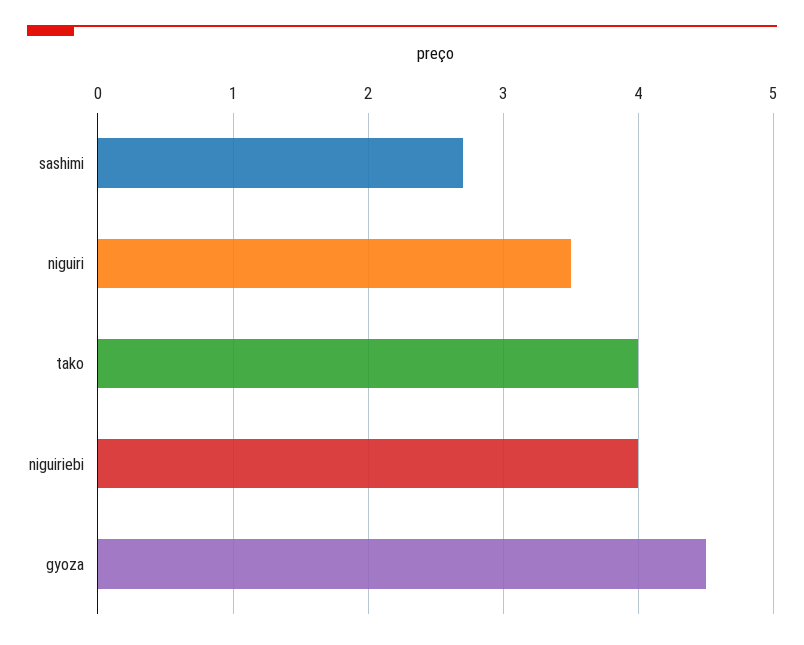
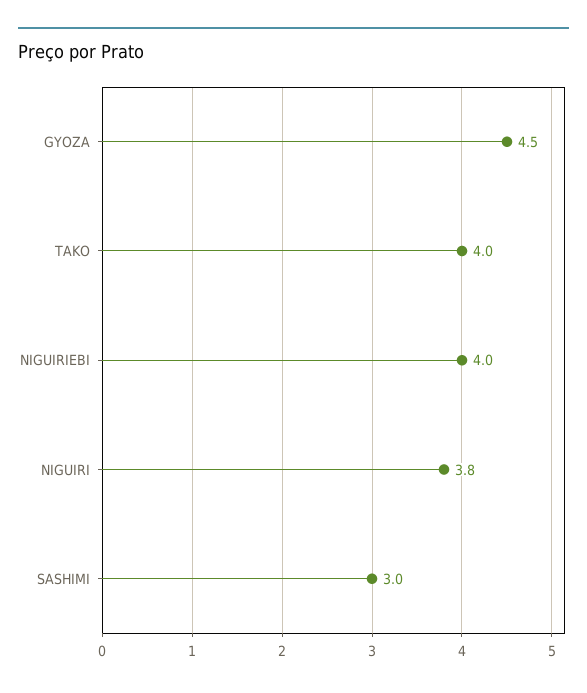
  {
-   "sashimi": 2.7,
+   "sashimi": 3,
-   "niguiri": 3.5,
+   "niguiri": 3.8,
    "tako": 4,
    "niguiriebi": 4,
    "gyoza": 4.5
  }

